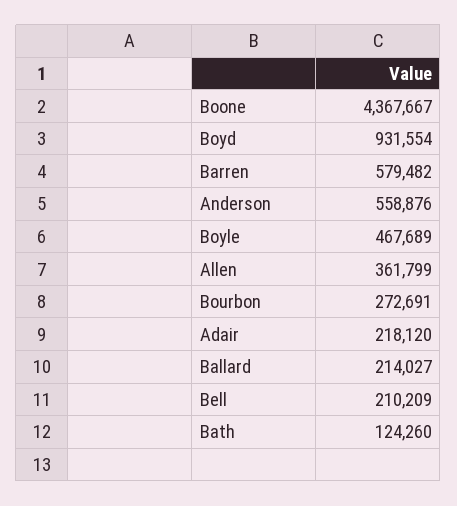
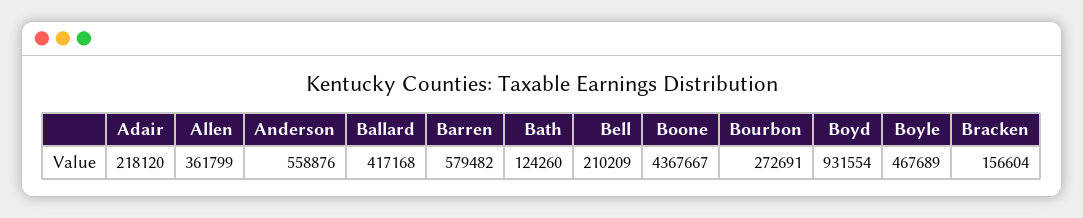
  {
    "Boone": 4367667,
    "Boyd": 931554,
    "Barren": 579482,
    "Anderson": 558876,
    "Boyle": 467689,
    "Allen": 361799,
    "Bourbon": 272691,
    "Adair": 218120,
-   "Ballard": 214027,
+   "Ballard": 417168,
    "Bell": 210209,
-   "Bath": 124260
+   "Bath": 124260,
+   "Bracken": 156604
  }

